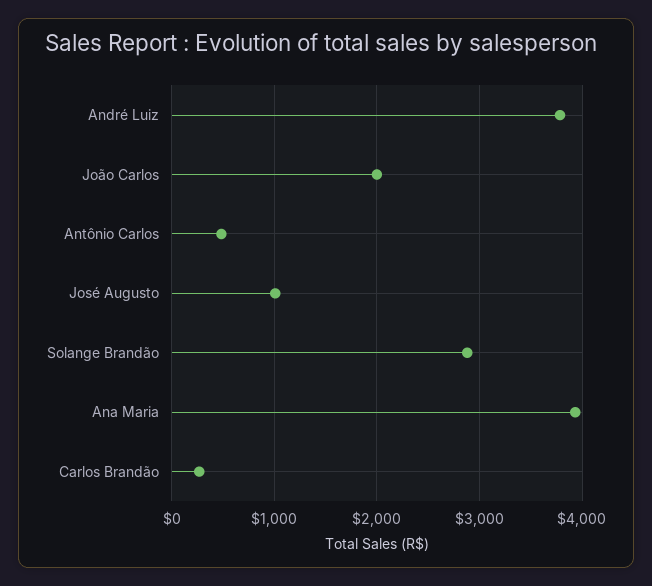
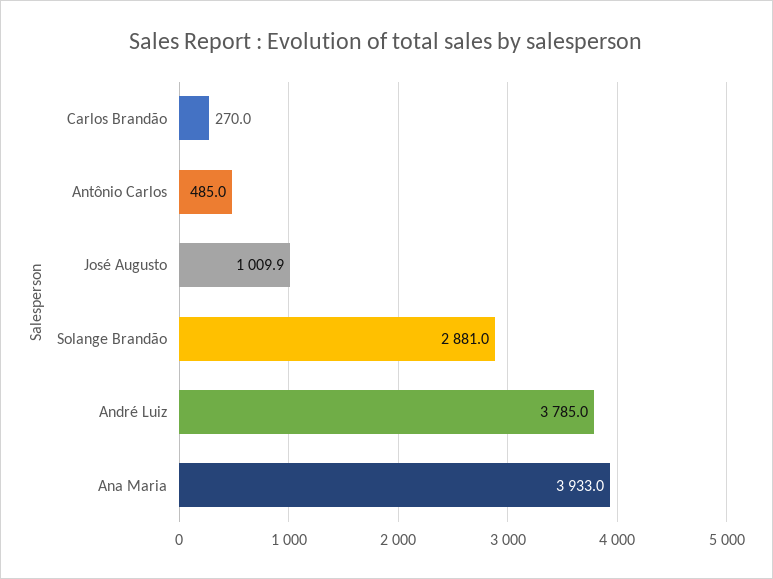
  {
    "André Luiz": 3785,
-   "João Carlos": 2000,
    "Antônio Carlos": 485,
    "José Augusto": 1009.9,
    "Solange Brandão": 2881,
    "Ana Maria": 3933,
    "Carlos Brandão": 270
  }

